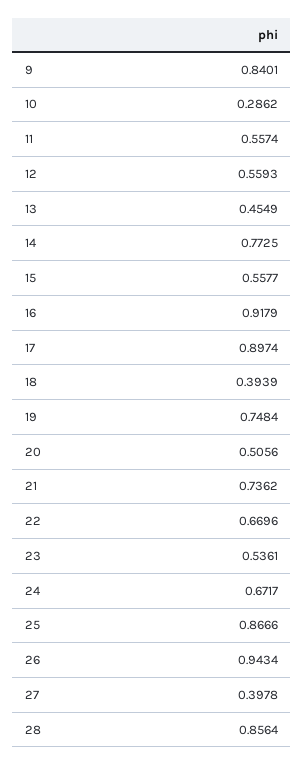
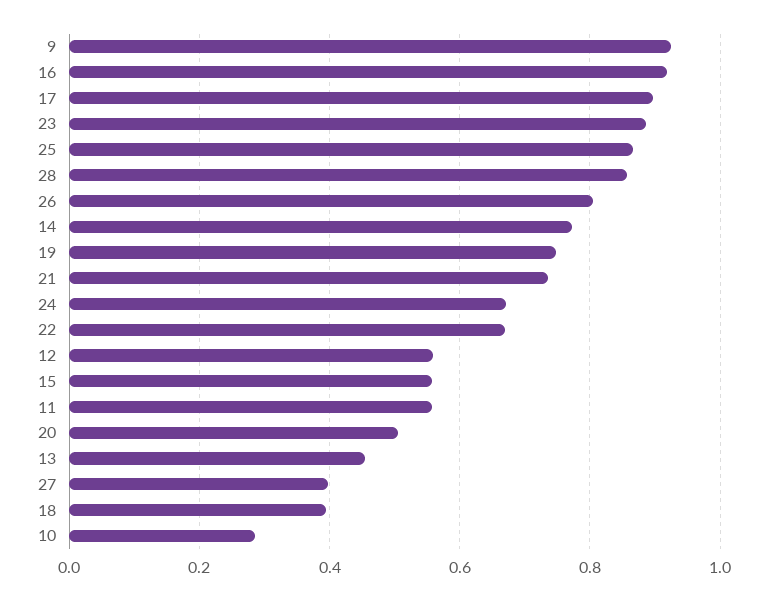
  {
-   "9": 0.8401,
+   "9": 0.92,
    "10": 0.2862,
    "11": 0.5574,
    "12": 0.5593,
    "13": 0.4549,
    "14": 0.7725,
    "15": 0.5577,
    "16": 0.9179,
    "17": 0.8974,
    "18": 0.3939,
    "19": 0.7484,
    "20": 0.5056,
    "21": 0.7362,
    "22": 0.6696,
-   "23": 0.5361,
+   "23": 0.88,
    "24": 0.6717,
    "25": 0.8666,
-   "26": 0.9434,
+   "26": 0.8,
    "27": 0.3978,
    "28": 0.8564
  }

